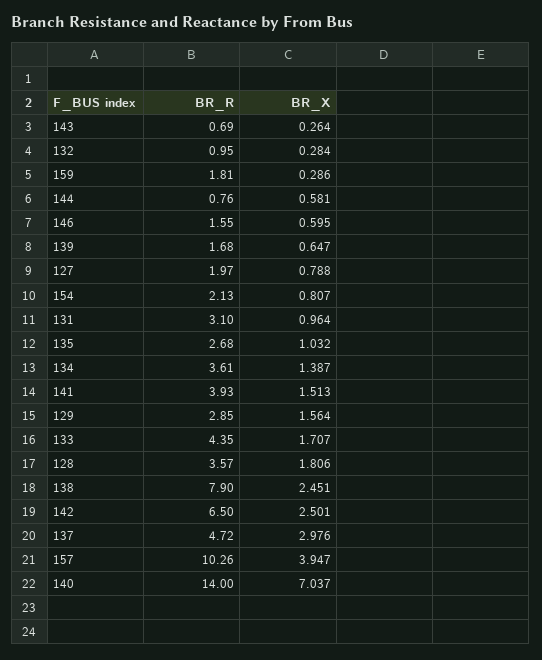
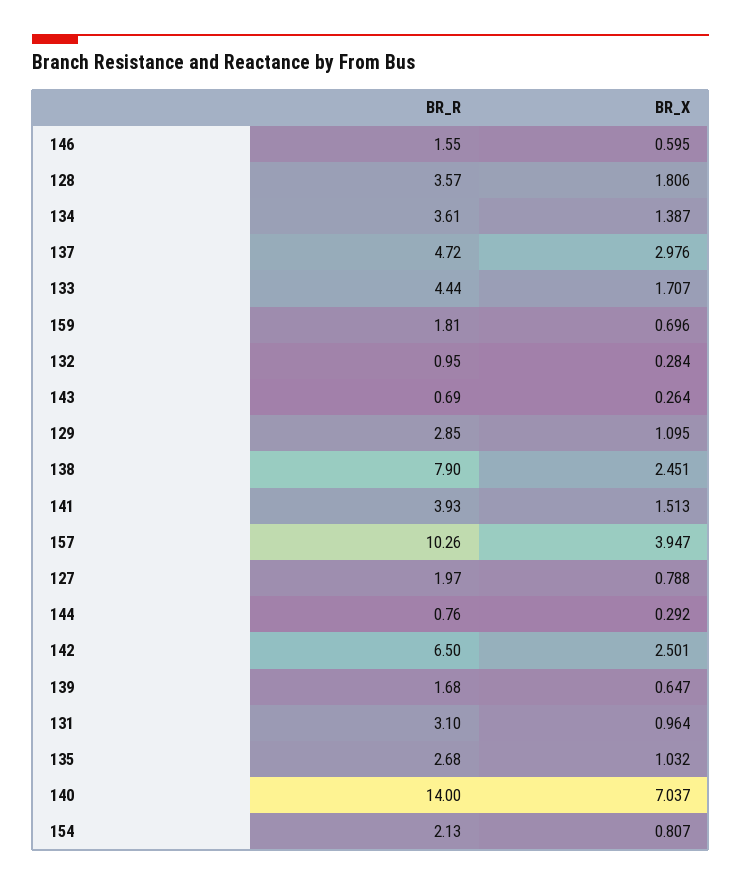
  {
    "BR_R": {
      "143": 0.69,
      "132": 0.95,
      "159": 1.81,
      "144": 0.76,
      "146": 1.55,
      "139": 1.68,
      "127": 1.97,
      "154": 2.13,
      "131": 3.1,
      "135": 2.68,
      "134": 3.61,
      "141": 3.93,
      "129": 2.85,
-     "133": 4.35,
+     "133": 4.44,
      "128": 3.57,
      "138": 7.9,
      "142": 6.5,
      "137": 4.72,
      "157": 10.26,
      "140": 14
    },
    "BR_X": {
      "143": 0.264,
      "132": 0.284,
-     "159": 0.286,
+     "159": 0.696,
-     "144": 0.581,
+     "144": 0.292,
      "146": 0.595,
      "139": 0.647,
      "127": 0.788,
      "154": 0.807,
      "131": 0.964,
      "135": 1.032,
      "134": 1.387,
      "141": 1.513,
-     "129": 1.564,
+     "129": 1.095,
      "133": 1.707,
      "128": 1.806,
      "138": 2.451,
      "142": 2.501,
      "137": 2.976,
      "157": 3.947,
      "140": 7.037
    }
  }

